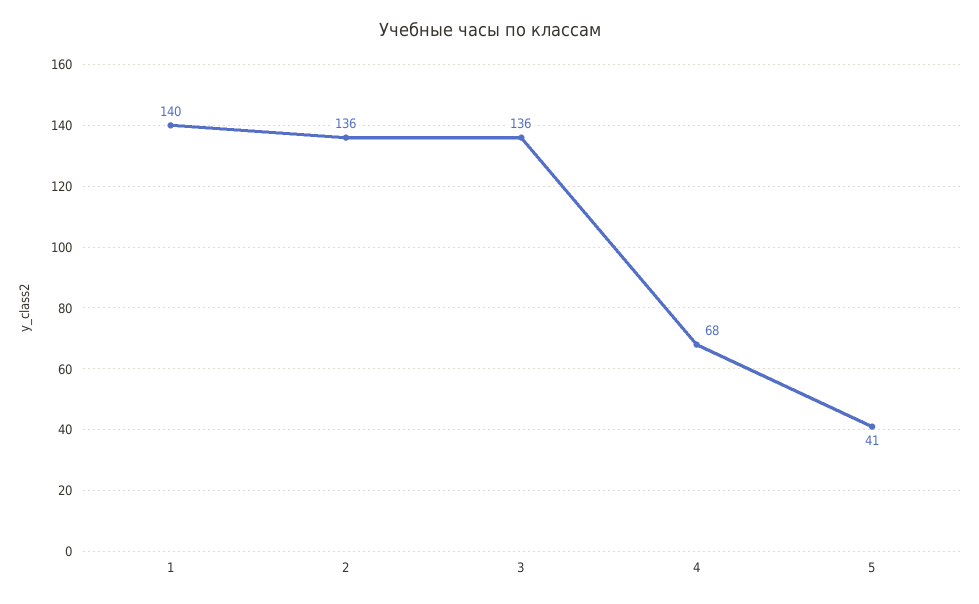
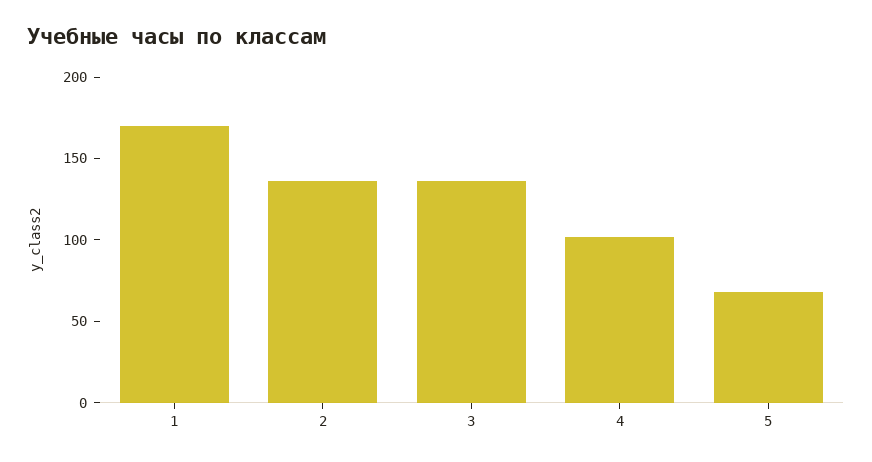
  {
-   "1": 140,
+   "1": 170,
    "2": 136,
    "3": 136,
-   "4": 68,
+   "4": 100,
-   "5": 41
+   "5": 70
  }

